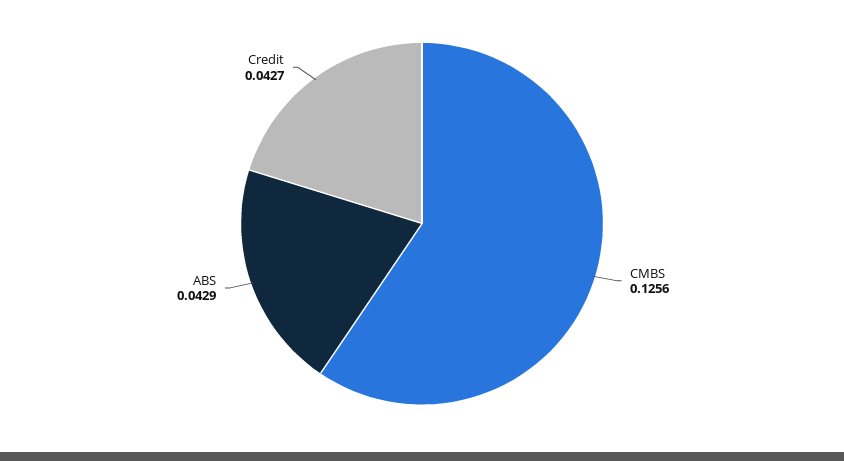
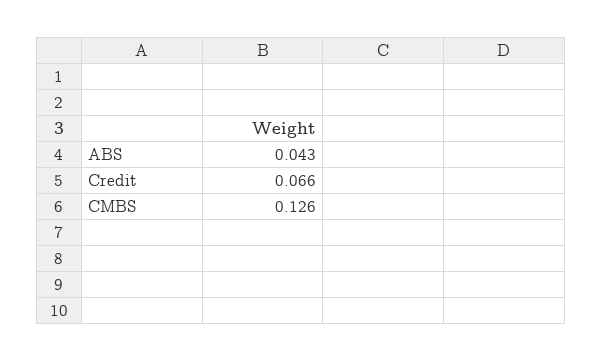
  {
    "CMBS": 0.1256,
    "ABS": 0.0429,
-   "Credit": 0.0427
+   "Credit": 0.066
  }

